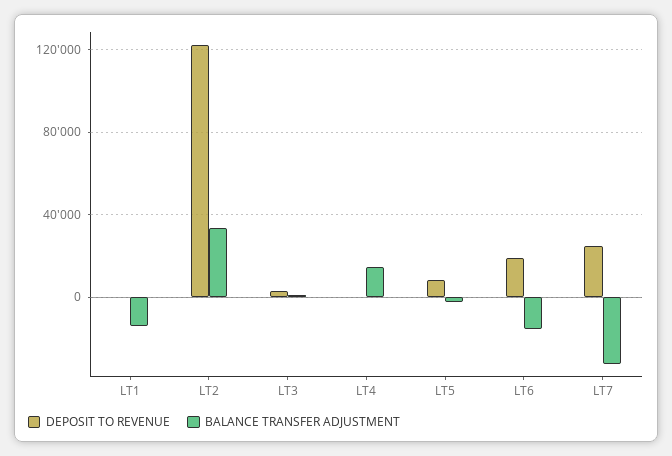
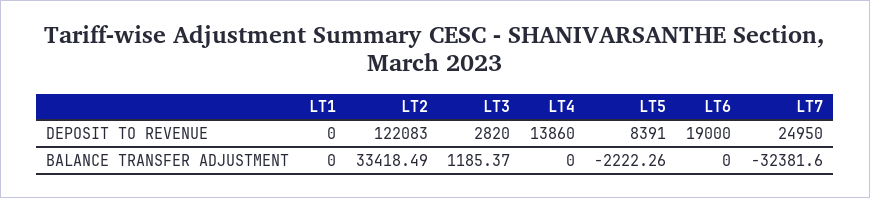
  {
    "DEPOSIT TO REVENUE": {
      "LT1": 0,
      "LT2": 122083,
      "LT3": 2820,
-     "LT4": 0,
+     "LT4": 13860,
      "LT5": 8391,
      "LT6": 19000,
      "LT7": 24950
    },
    "BALANCE TRANSFER ADJUSTMENT": {
-     "LT1": -15000,
+     "LT1": 0,
      "LT2": 33418.49,
      "LT3": 1185.37,
-     "LT4": 15000,
+     "LT4": 0,
      "LT5": -2222.26,
-     "LT6": -15000,
+     "LT6": 0,
      "LT7": -32381.6
    }
  }

